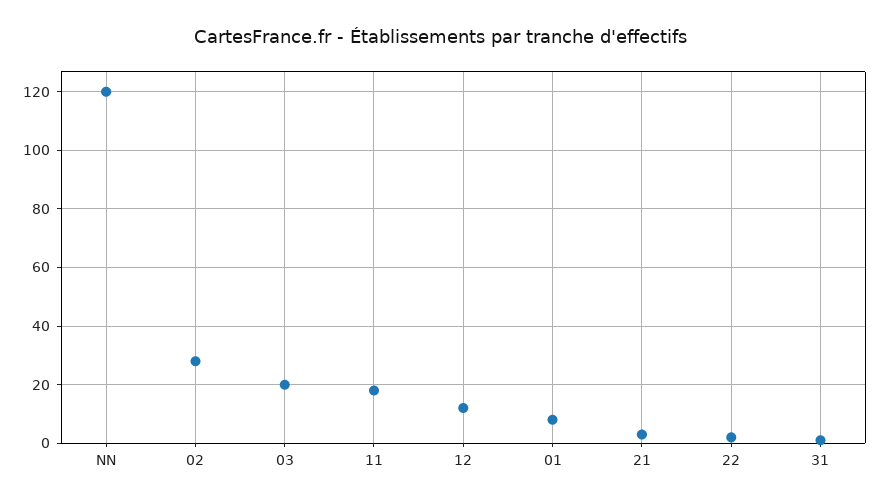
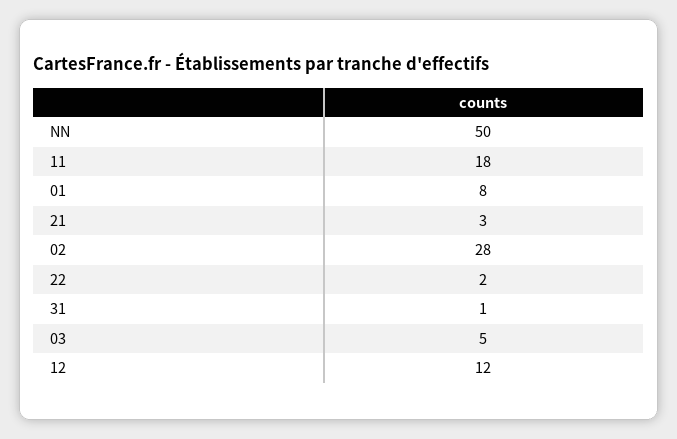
  {
-   "NN": 120,
+   "NN": 50,
    "02": 28,
-   "03": 20,
+   "03": 5,
    "11": 18,
    "12": 12,
    "01": 8,
    "21": 3,
    "22": 2,
    "31": 1
  }

